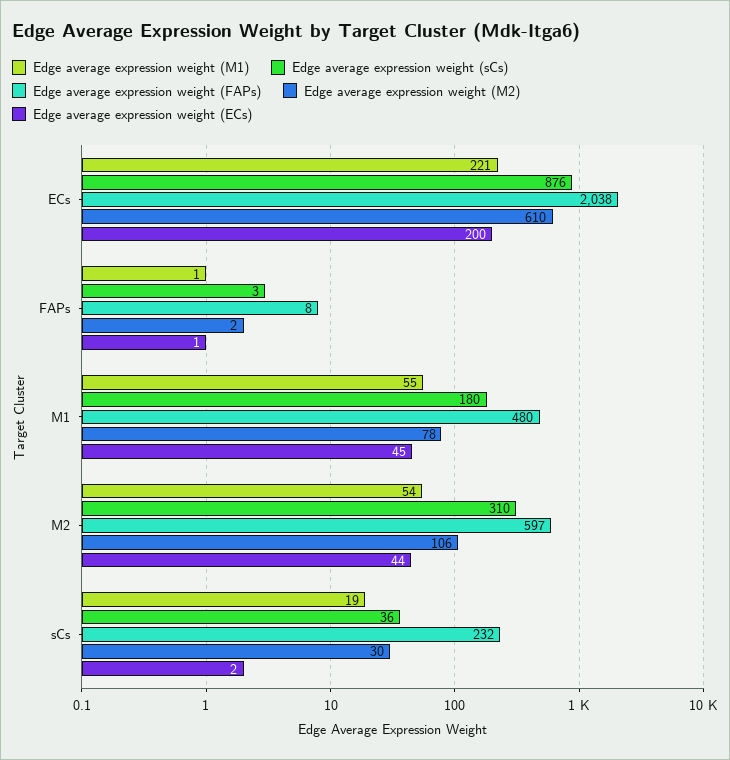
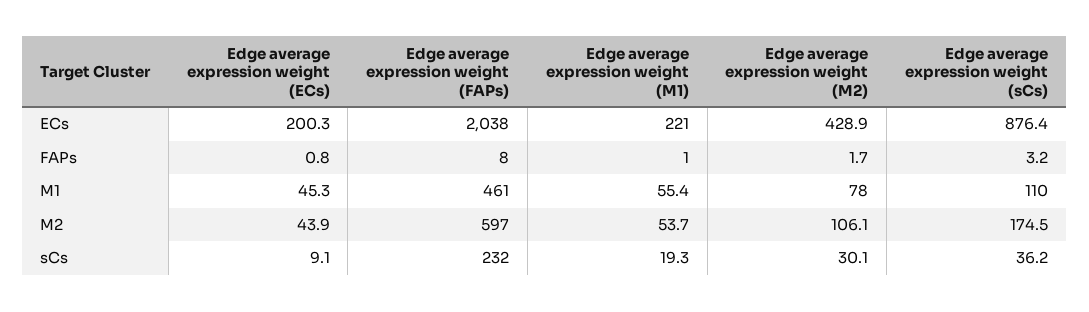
  {
    "Edge average expression weight (M1)": {
      "ECs": 221,
      "FAPs": 1,
      "M1": 55.4,
      "M2": 53.7,
      "sCs": 19.3
    },
    "Edge average expression weight (sCs)": {
      "ECs": 876.4,
      "FAPs": 3.2,
-     "M1": 180,
+     "M1": 110,
-     "M2": 310,
+     "M2": 174.5,
      "sCs": 36.2
    },
    "Edge average expression weight (FAPs)": {
      "ECs": 2038,
      "FAPs": 8,
-     "M1": 480,
+     "M1": 461,
      "M2": 597,
      "sCs": 232
    },
    "Edge average expression weight (M2)": {
-     "ECs": 610,
+     "ECs": 428.9,
      "FAPs": 1.7,
      "M1": 78,
      "M2": 106.1,
      "sCs": 30.1
    },
    "Edge average expression weight (ECs)": {
      "ECs": 200.3,
      "FAPs": 0.8,
      "M1": 45.3,
      "M2": 43.9,
-     "sCs": 2
+     "sCs": 9.1
    }
  }

